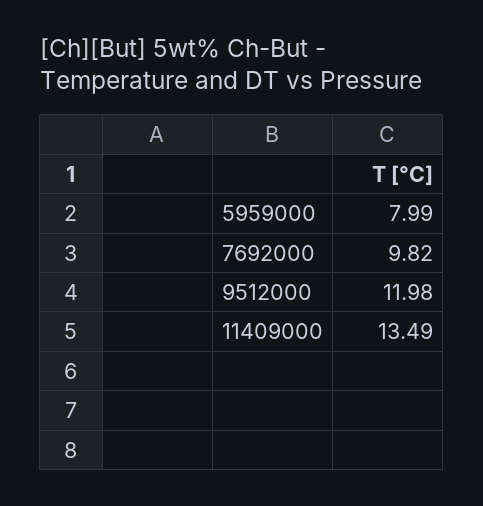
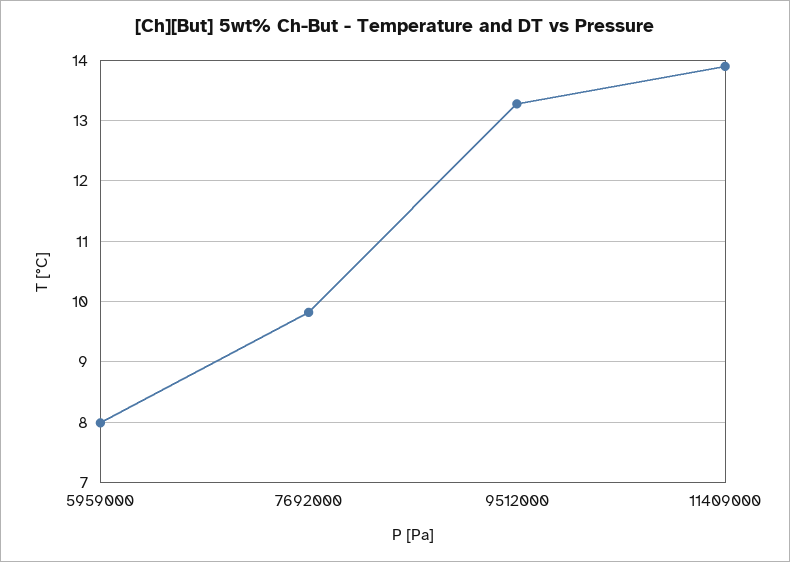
  {
    "5959000": 7.99,
    "7692000": 9.82,
-   "9512000": 11.98,
+   "9512000": 13.3,
-   "11409000": 13.49
+   "11409000": 13.9
  }

